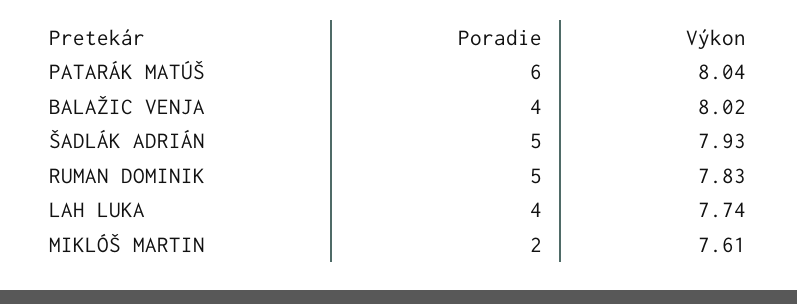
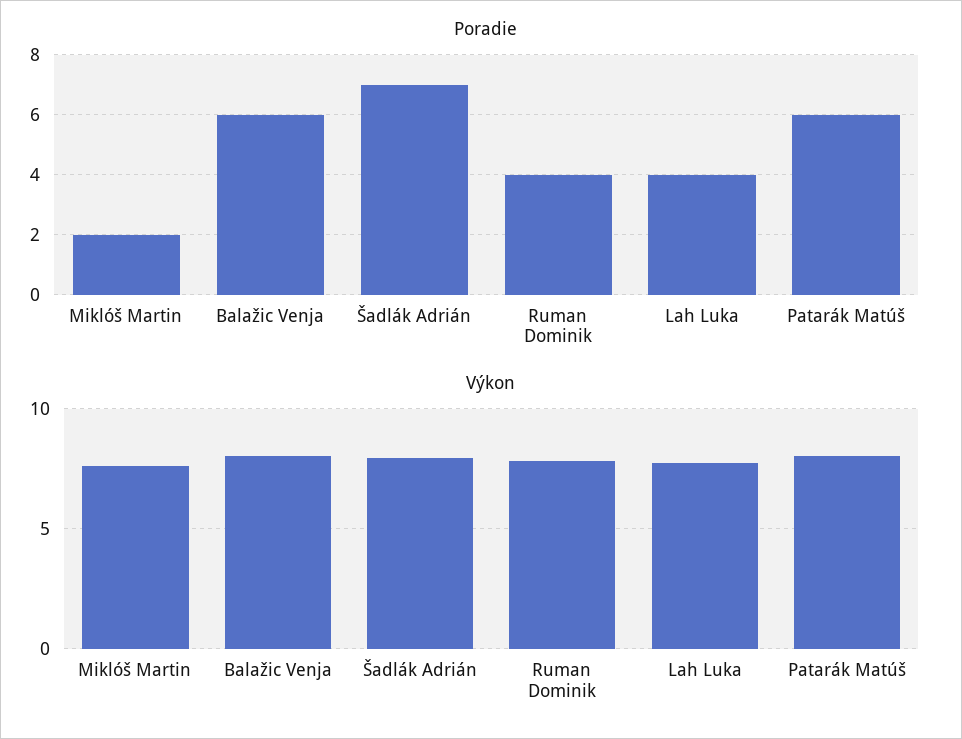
  {
    "Poradie": {
      "PATARÁK MATÚŠ": 6,
-     "BALAŽIC VENJA": 4,
+     "BALAŽIC VENJA": 6,
-     "ŠADLÁK ADRIÁN": 5,
+     "ŠADLÁK ADRIÁN": 7,
-     "RUMAN DOMINIK": 5,
+     "RUMAN DOMINIK": 4,
      "LAH LUKA": 4,
      "MIKLÓŠ MARTIN": 2
    },
    "Výkon": {
      "PATARÁK MATÚŠ": 8.04,
      "BALAŽIC VENJA": 8.02,
      "ŠADLÁK ADRIÁN": 7.93,
      "RUMAN DOMINIK": 7.83,
      "LAH LUKA": 7.74,
      "MIKLÓŠ MARTIN": 7.61
    }
  }

